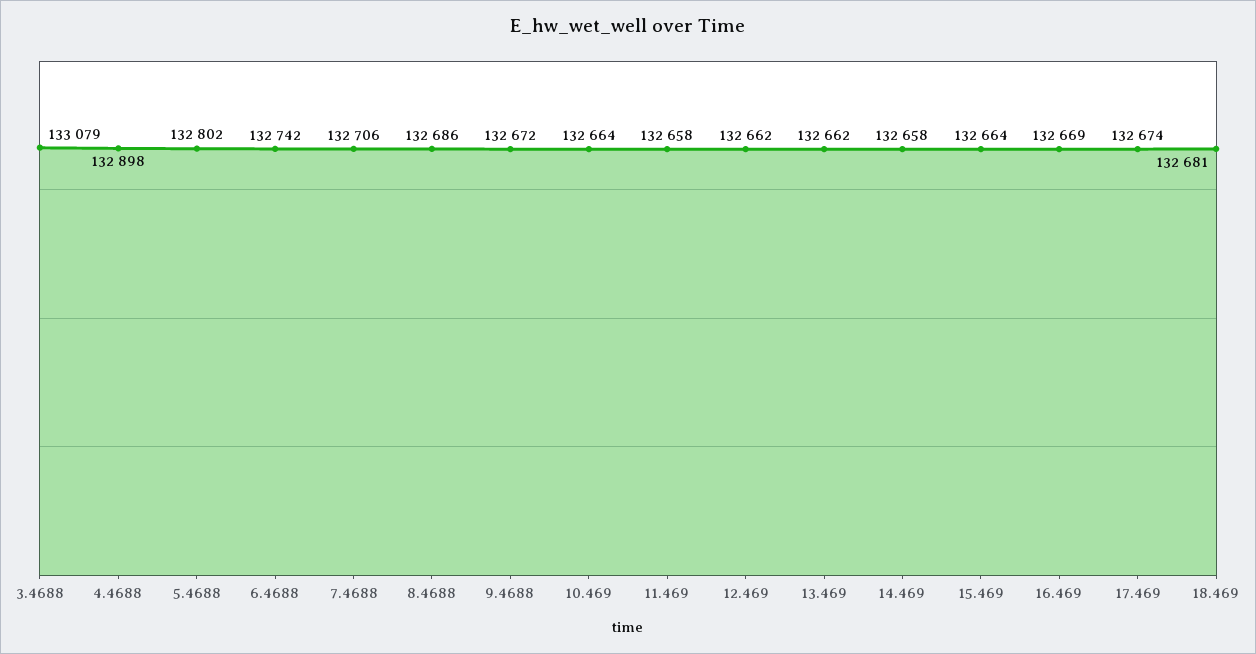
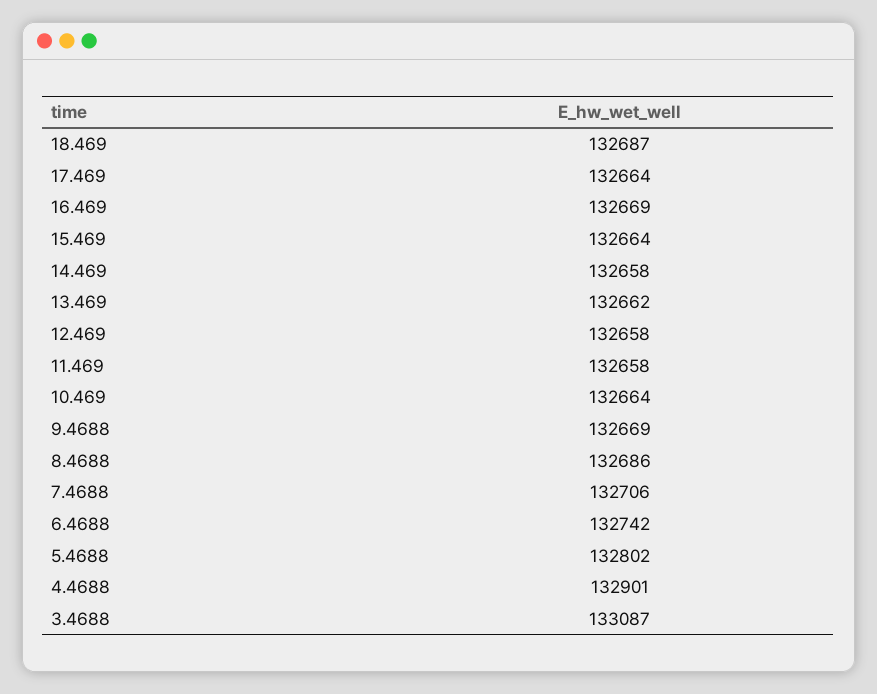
  {
-   "3.4688": 133079,
+   "3.4688": 133087,
-   "4.4688": 132898,
+   "4.4688": 132901,
    "5.4688": 132802,
    "6.4688": 132742,
    "7.4688": 132706,
    "8.4688": 132686,
-   "9.4688": 132672,
+   "9.4688": 132669,
    "10.469": 132664,
    "11.469": 132658,
-   "12.469": 132662,
+   "12.469": 132658,
    "13.469": 132662,
    "14.469": 132658,
    "15.469": 132664,
    "16.469": 132669,
-   "17.469": 132674,
+   "17.469": 132664,
-   "18.469": 132681
+   "18.469": 132687
  }

